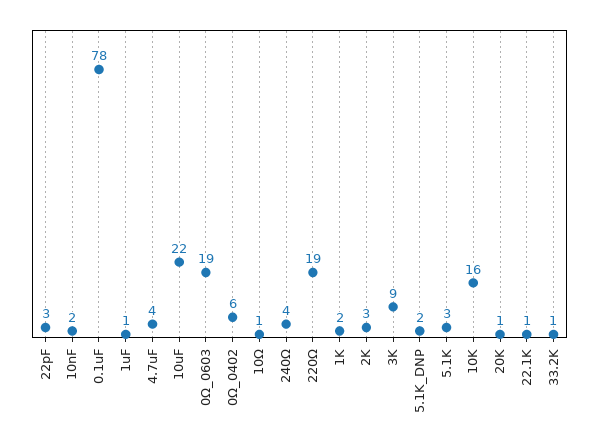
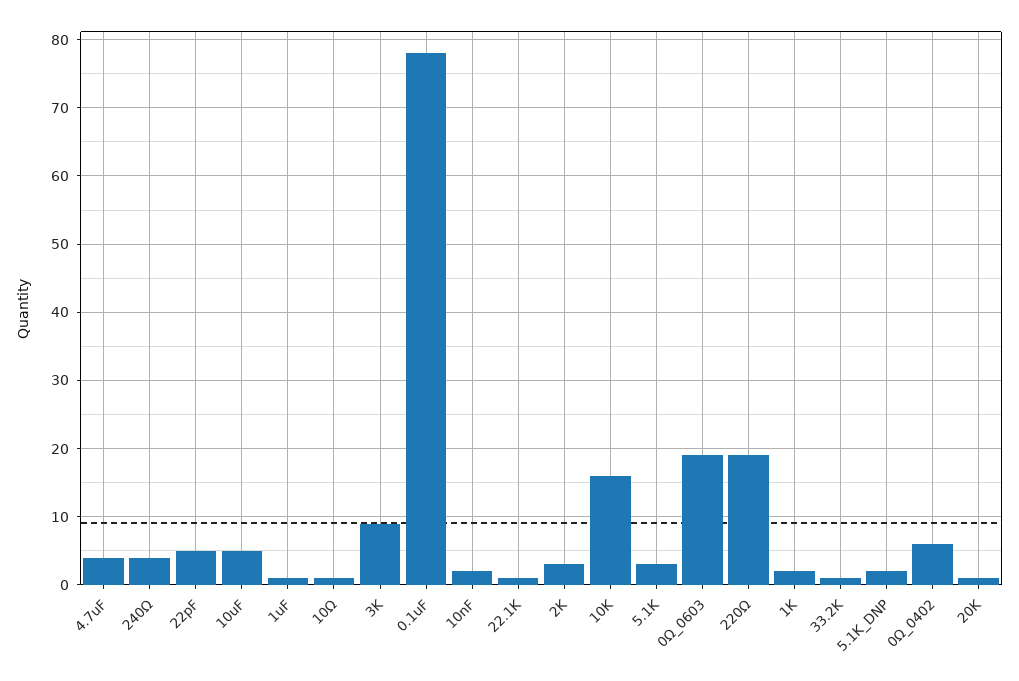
  {
-   "22pF": 3,
+   "22pF": 5,
    "10nF": 2,
    "0.1uF": 78,
    "1uF": 1,
    "4.7uF": 4,
-   "10uF": 22,
+   "10uF": 5,
    "0Ω_0603": 19,
    "0Ω_0402": 6,
    "10Ω": 1,
    "240Ω": 4,
    "220Ω": 19,
    "1K": 2,
    "2K": 3,
    "3K": 9,
    "5.1K_DNP": 2,
    "5.1K": 3,
    "10K": 16,
    "20K": 1,
    "22.1K": 1,
    "33.2K": 1
  }

